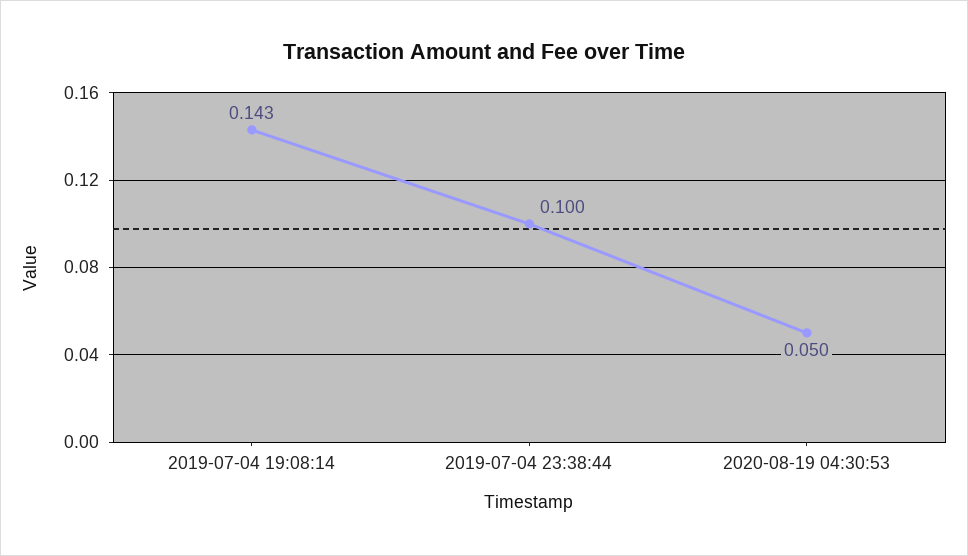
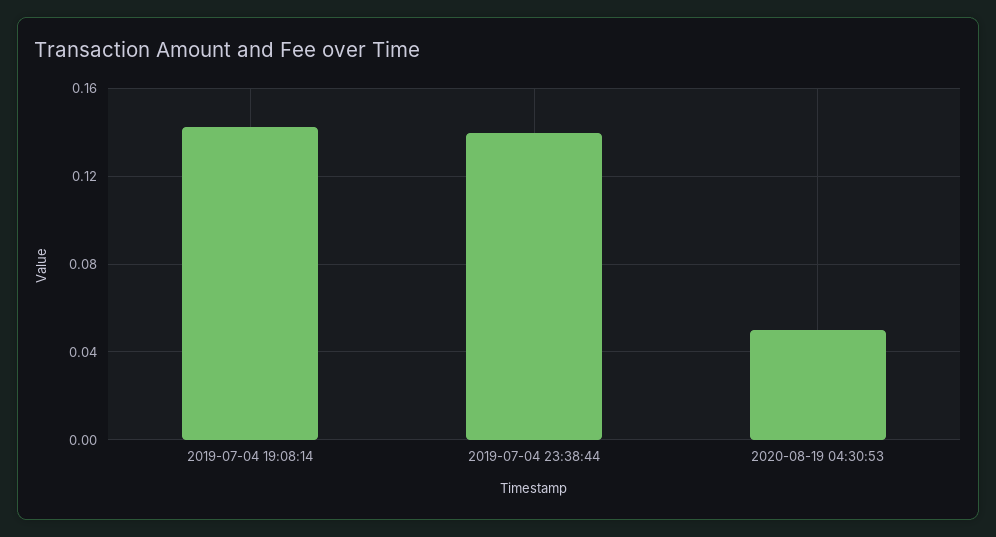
  {
    "2019-07-04 19:08:14": 0.143,
-   "2019-07-04 23:38:44": 0.1,
+   "2019-07-04 23:38:44": 0.14,
    "2020-08-19 04:30:53": 0.05
  }

